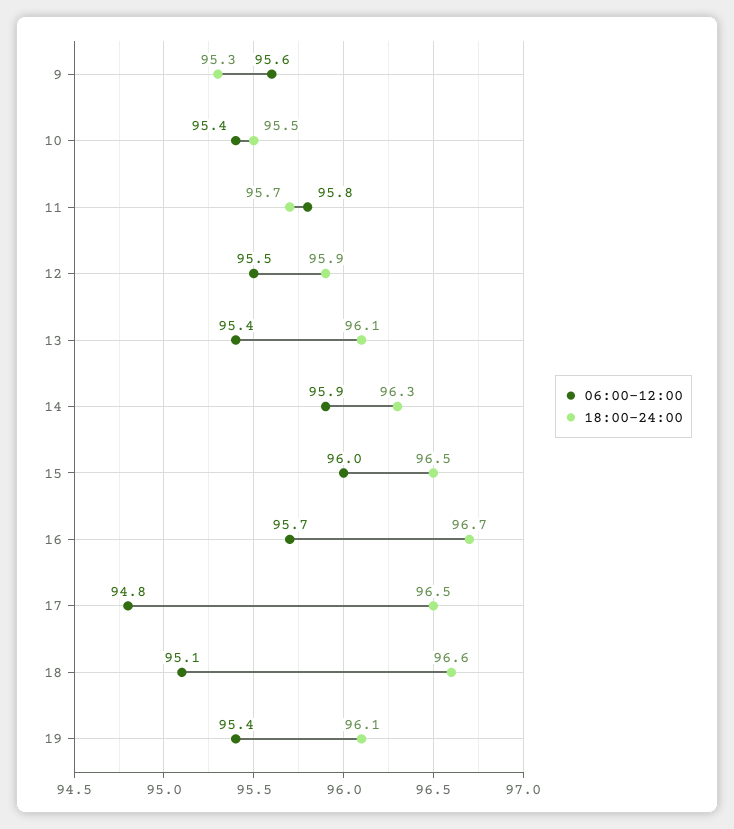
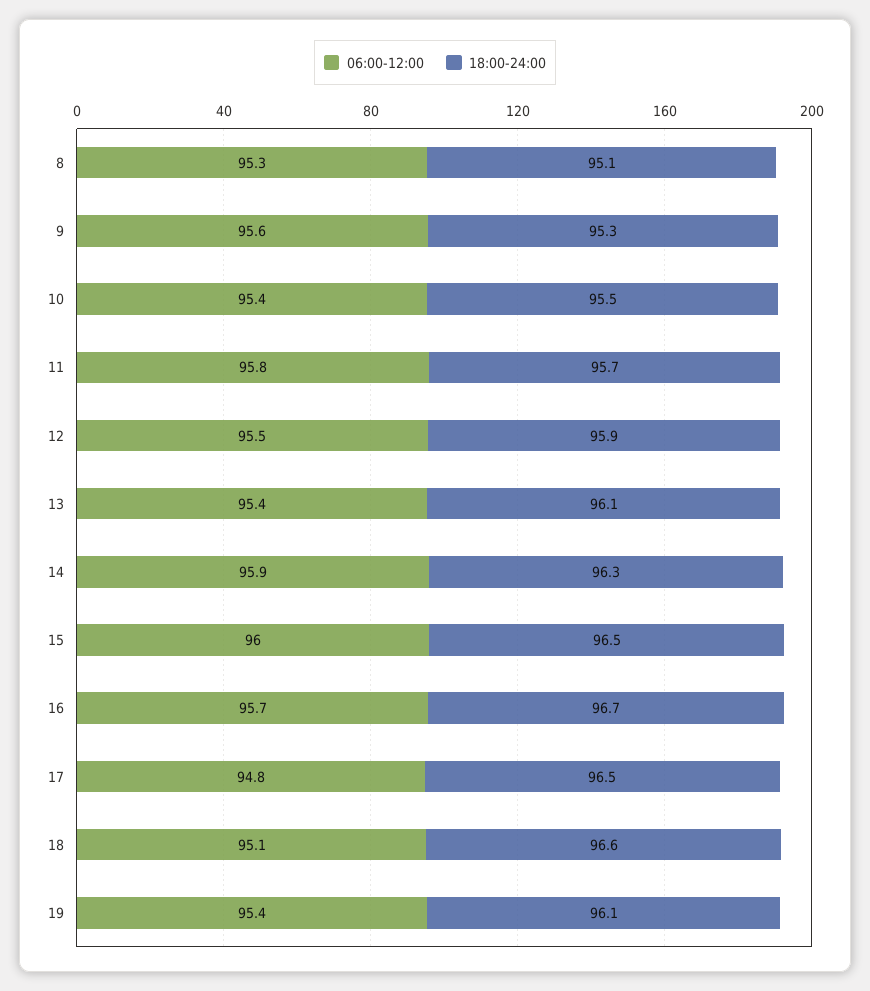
  {
    "06:00-12:00": {
      "9": 95.6,
      "10": 95.4,
      "11": 95.8,
      "12": 95.5,
      "13": 95.4,
      "14": 95.9,
      "15": 96,
      "16": 95.7,
      "17": 94.8,
      "18": 95.1,
-     "19": 95.4
+     "19": 95.4,
+     "8": 95.3
    },
    "18:00-24:00": {
      "9": 95.3,
      "10": 95.5,
      "11": 95.7,
      "12": 95.9,
      "13": 96.1,
      "14": 96.3,
      "15": 96.5,
      "16": 96.7,
      "17": 96.5,
      "18": 96.6,
-     "19": 96.1
+     "19": 96.1,
+     "8": 95.1
    }
  }

